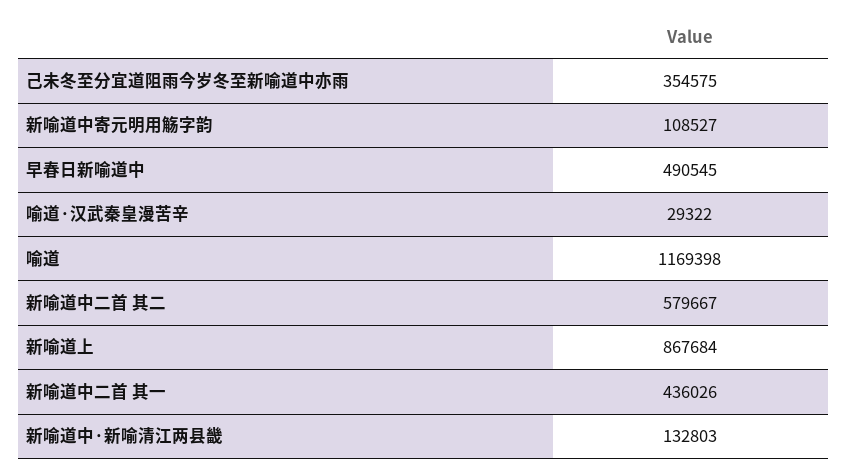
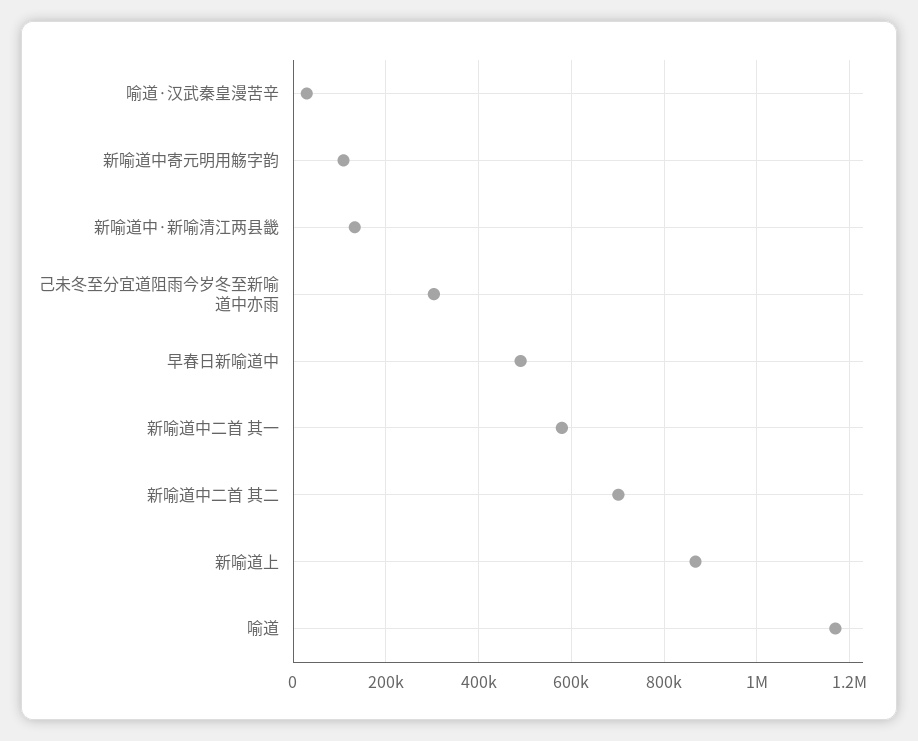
  {
-   "己未冬至分宜道阻雨今岁冬至新喻道中亦雨": 354575,
+   "己未冬至分宜道阻雨今岁冬至新喻道中亦雨": 300000,
    "新喻道中寄元明用觞字韵": 108527,
    "早春日新喻道中": 490545,
    "喻道·汉武秦皇漫苦辛": 29322,
    "喻道": 1169398,
-   "新喻道中二首 其二": 579667,
+   "新喻道中二首 其二": 700000,
    "新喻道上": 867684,
-   "新喻道中二首 其一": 436026,
+   "新喻道中二首 其一": 580000,
    "新喻道中·新喻清江两县畿": 132803
  }

